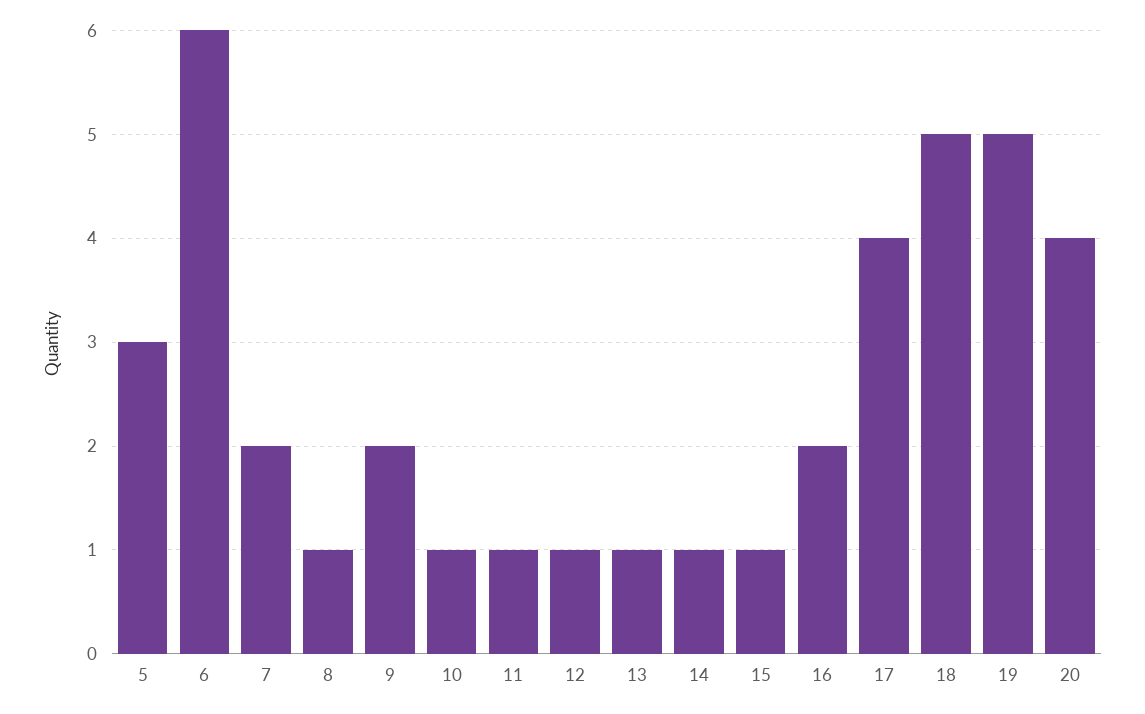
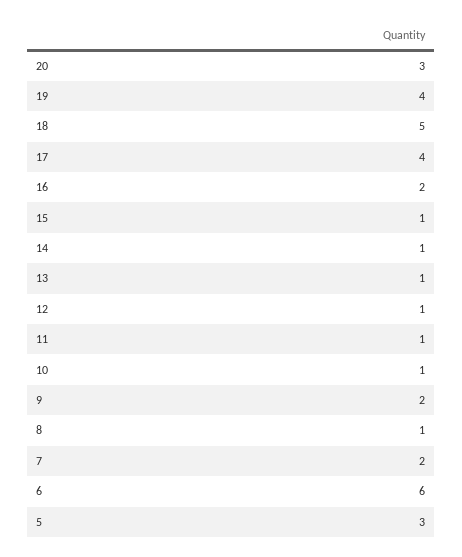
  {
    "5": 3,
    "6": 6,
    "7": 2,
    "8": 1,
    "9": 2,
    "10": 1,
    "11": 1,
    "12": 1,
    "13": 1,
    "14": 1,
    "15": 1,
    "16": 2,
    "17": 4,
    "18": 5,
-   "19": 5,
+   "19": 4,
-   "20": 4
+   "20": 3
  }

